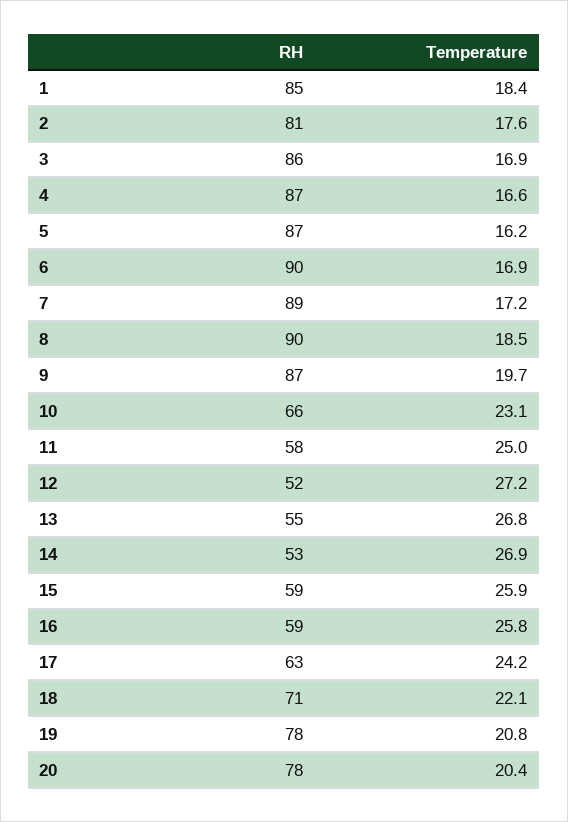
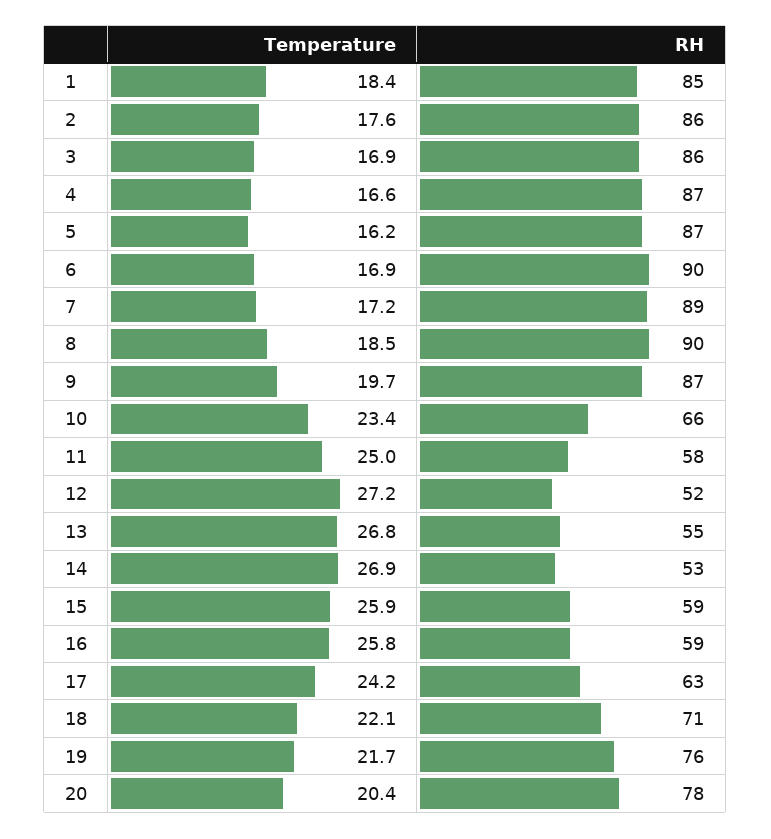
  {
    "RH": {
      "1": 85,
-     "2": 81,
+     "2": 86,
      "3": 86,
      "4": 87,
      "5": 87,
      "6": 90,
      "7": 89,
      "8": 90,
      "9": 87,
      "10": 66,
      "11": 58,
      "12": 52,
      "13": 55,
      "14": 53,
      "15": 59,
      "16": 59,
      "17": 63,
      "18": 71,
-     "19": 78,
+     "19": 76,
      "20": 78
    },
    "Temperature": {
      "1": 18.4,
      "2": 17.6,
      "3": 16.9,
      "4": 16.6,
      "5": 16.2,
      "6": 16.9,
      "7": 17.2,
      "8": 18.5,
      "9": 19.7,
-     "10": 23.1,
+     "10": 23.4,
      "11": 25,
      "12": 27.2,
      "13": 26.8,
      "14": 26.9,
      "15": 25.9,
      "16": 25.8,
      "17": 24.2,
      "18": 22.1,
-     "19": 20.8,
+     "19": 21.7,
      "20": 20.4
    }
  }

